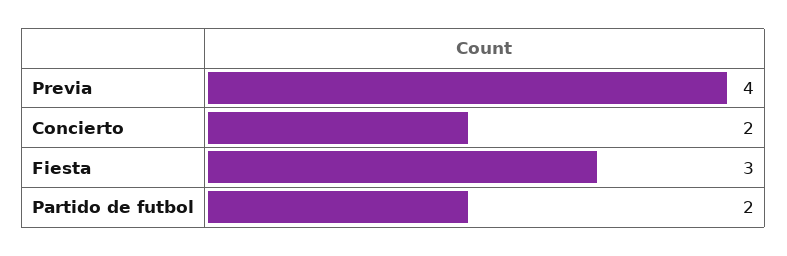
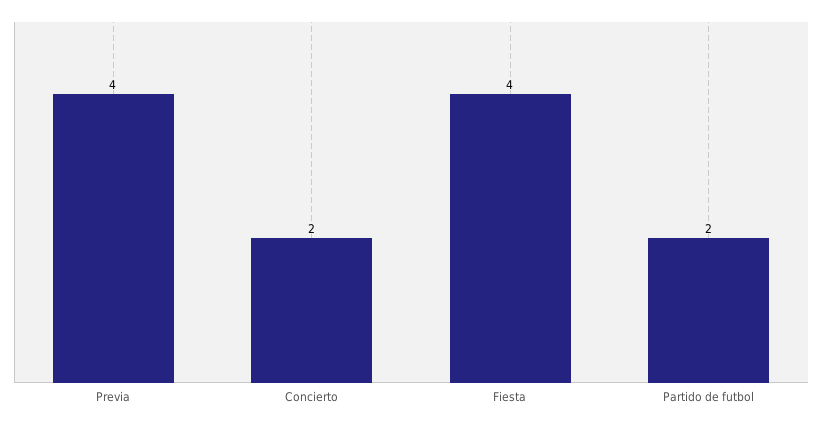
  {
    "Previa": 4,
    "Concierto": 2,
-   "Fiesta": 3,
+   "Fiesta": 4,
    "Partido de futbol": 2
  }

